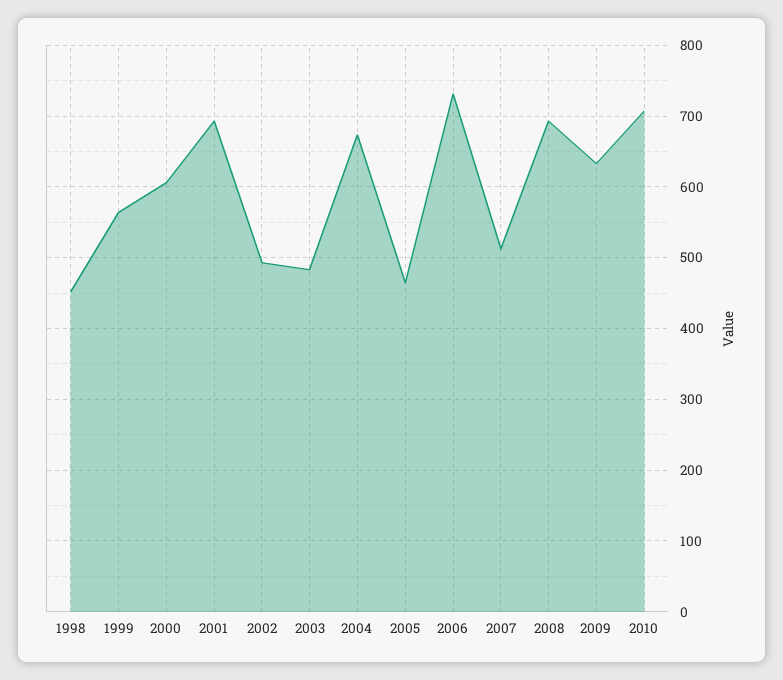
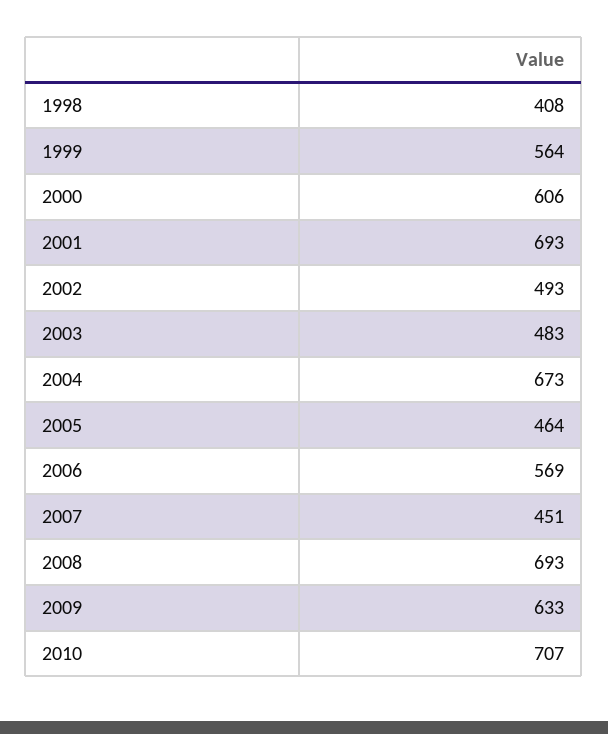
  {
-   "1998": 450,
+   "1998": 408,
    "1999": 564,
    "2000": 606,
    "2001": 693,
    "2002": 493,
    "2003": 483,
    "2004": 673,
    "2005": 464,
-   "2006": 730,
+   "2006": 569,
-   "2007": 510,
+   "2007": 451,
    "2008": 693,
    "2009": 633,
    "2010": 707
  }

